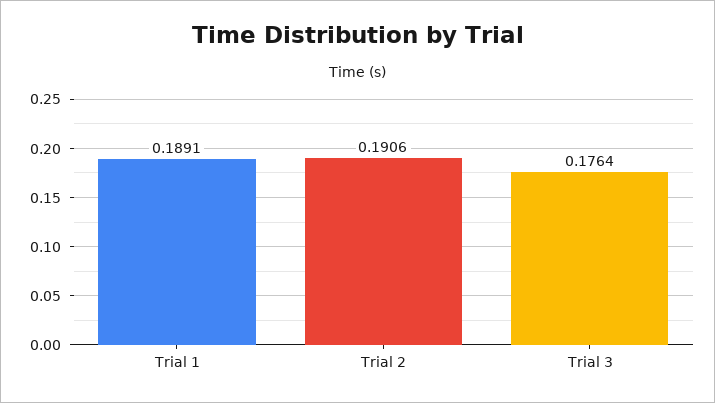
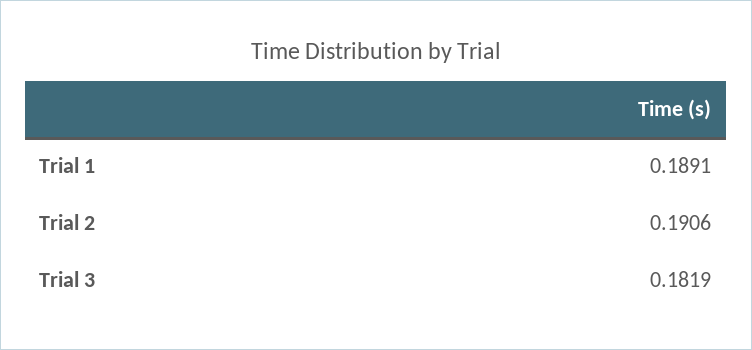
  {
    "Trial 1": 0.1891,
    "Trial 2": 0.1906,
-   "Trial 3": 0.1764
+   "Trial 3": 0.1819
  }

